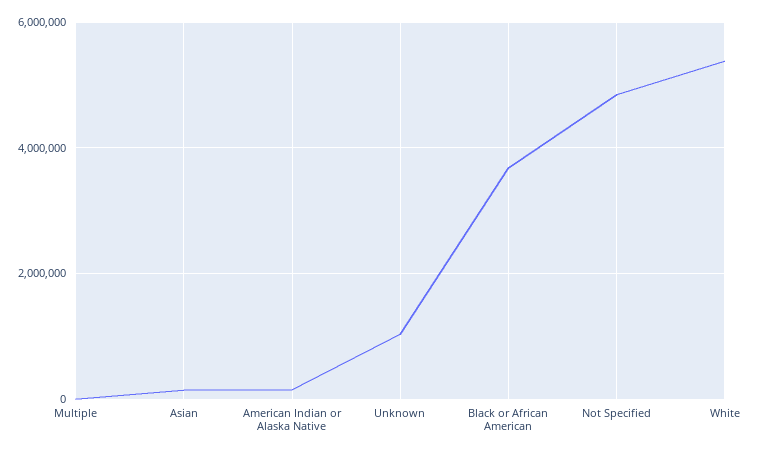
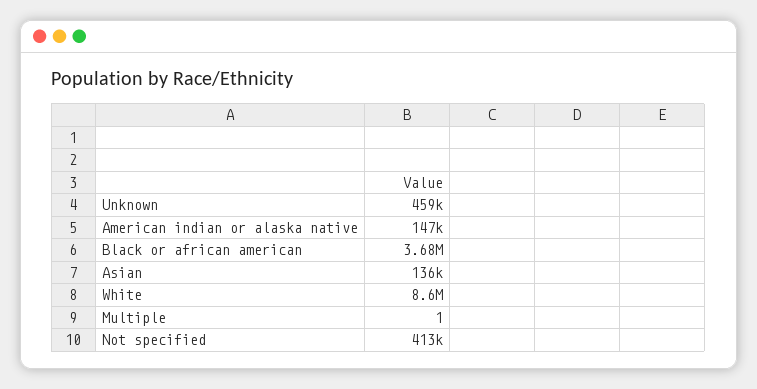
  {
    "Multiple": 1,
    "Asian": 136000,
    "American Indian or Alaska Native": 147000,
-   "Unknown": 1000000,
+   "Unknown": 459000,
    "Black or African American": 3680000,
-   "Not Specified": 4800000,
+   "Not Specified": 413000,
-   "White": 5400000
+   "White": 8600000
  }

